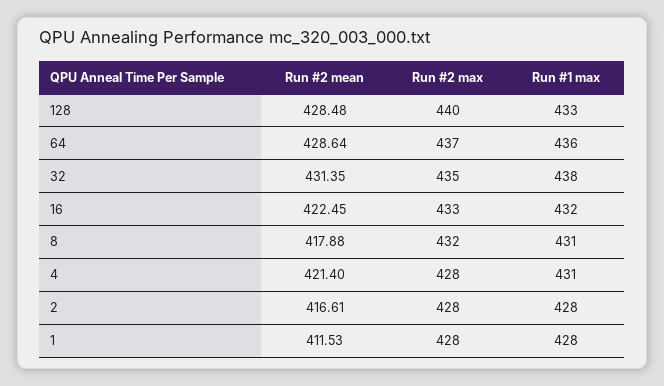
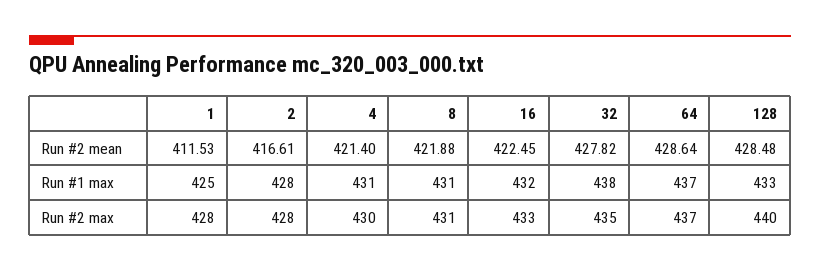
  {
    "Run #2 mean": {
      "128": 428.48,
      "64": 428.64,
-     "32": 431.35,
+     "32": 427.82,
      "16": 422.45,
-     "8": 417.88,
+     "8": 421.88,
      "4": 421.4,
      "2": 416.61,
      "1": 411.53
    },
    "Run #2 max": {
      "128": 440,
      "64": 437,
      "32": 435,
      "16": 433,
-     "8": 432,
+     "8": 431,
-     "4": 428,
+     "4": 430,
      "2": 428,
      "1": 428
    },
    "Run #1 max": {
      "128": 433,
-     "64": 436,
+     "64": 437,
      "32": 438,
      "16": 432,
      "8": 431,
      "4": 431,
      "2": 428,
-     "1": 428
+     "1": 425
    }
  }

